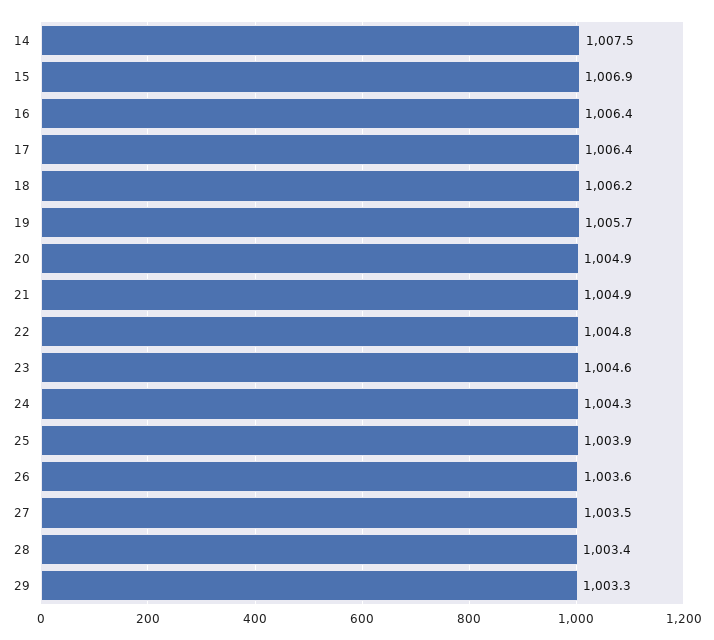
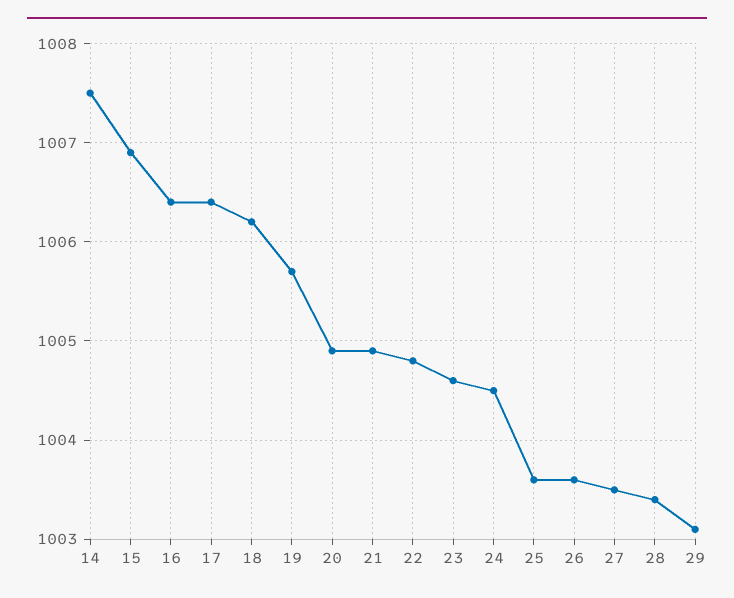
  {
    "14": 1007.5,
    "15": 1006.9,
    "16": 1006.4,
    "17": 1006.4,
    "18": 1006.2,
    "19": 1005.7,
    "20": 1004.9,
    "21": 1004.9,
    "22": 1004.8,
    "23": 1004.6,
-   "24": 1004.3,
+   "24": 1004.5,
-   "25": 1003.9,
+   "25": 1003.6,
    "26": 1003.6,
    "27": 1003.5,
    "28": 1003.4,
-   "29": 1003.3
+   "29": 1003.1
  }

